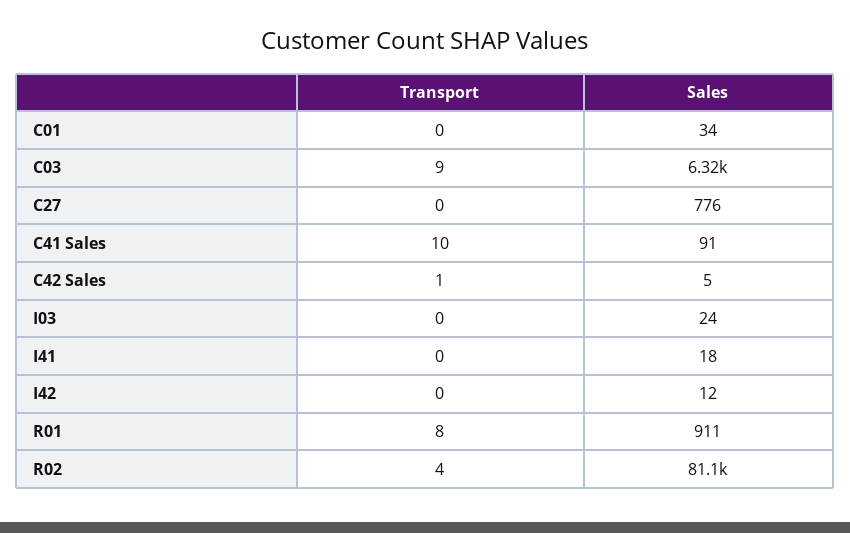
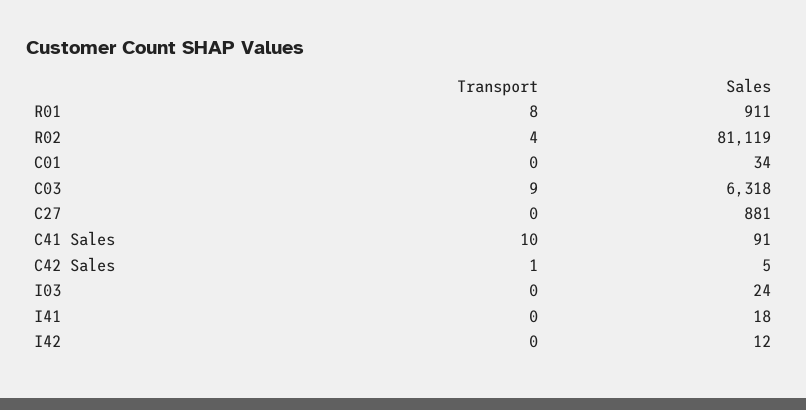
  {
    "Transport": {
      "C01": 0,
      "C03": 9,
      "C27": 0,
      "C41 Sales": 10,
      "C42 Sales": 1,
      "I03": 0,
      "I41": 0,
      "I42": 0,
      "R01": 8,
      "R02": 4
    },
    "Sales": {
      "C01": 34,
      "C03": 6318,
-     "C27": 776,
+     "C27": 881,
      "C41 Sales": 91,
      "C42 Sales": 5,
      "I03": 24,
      "I41": 18,
      "I42": 12,
      "R01": 911,
      "R02": 81119
    }
  }

